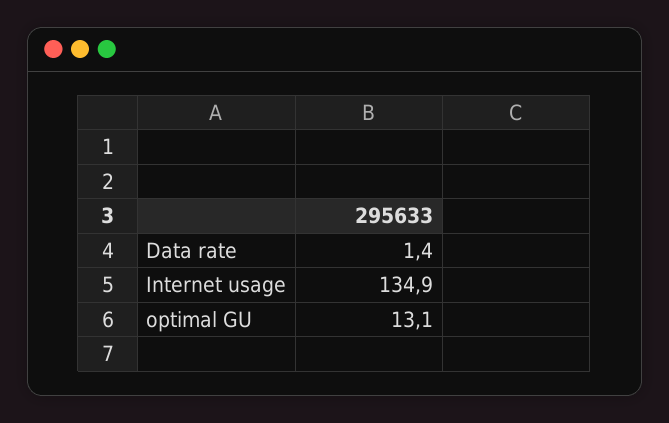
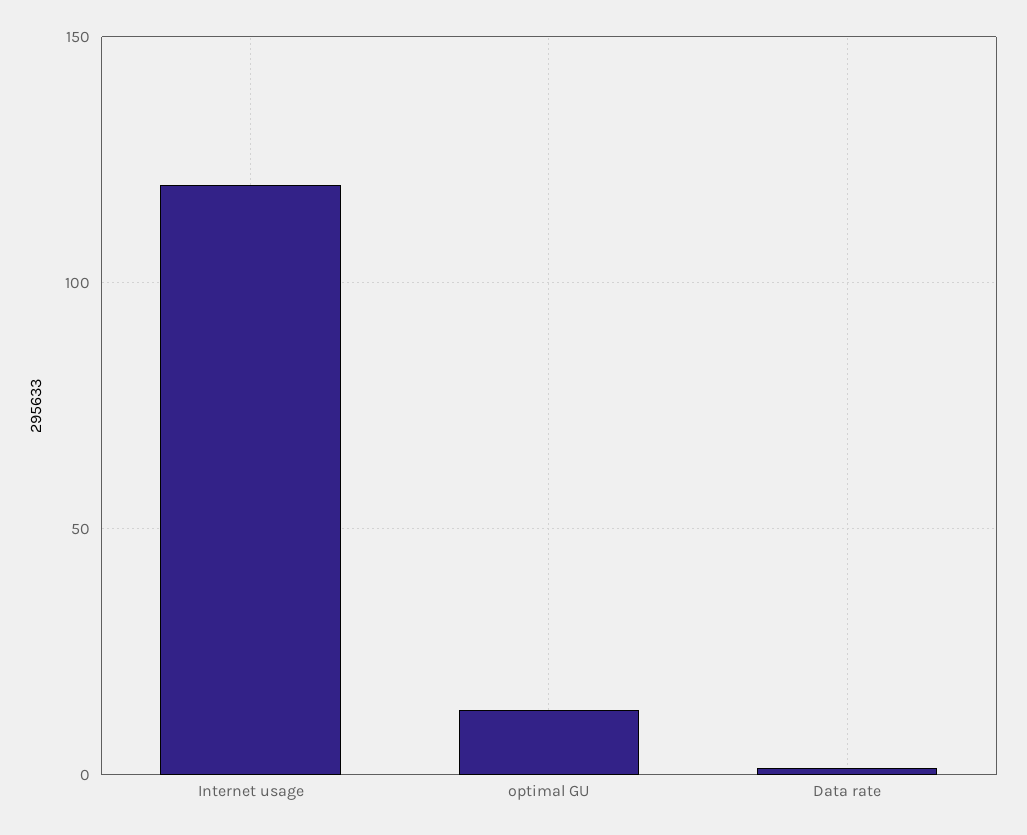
  {
    "Data rate": 1.4,
-   "Internet usage": 134.9,
+   "Internet usage": 120,
    "optimal GU": 13.1
  }

